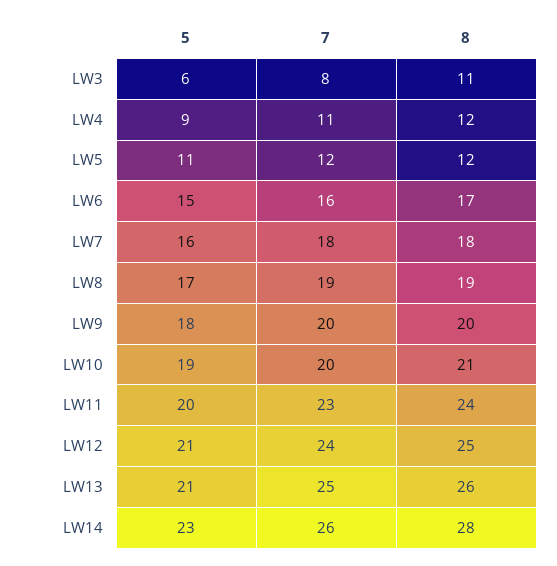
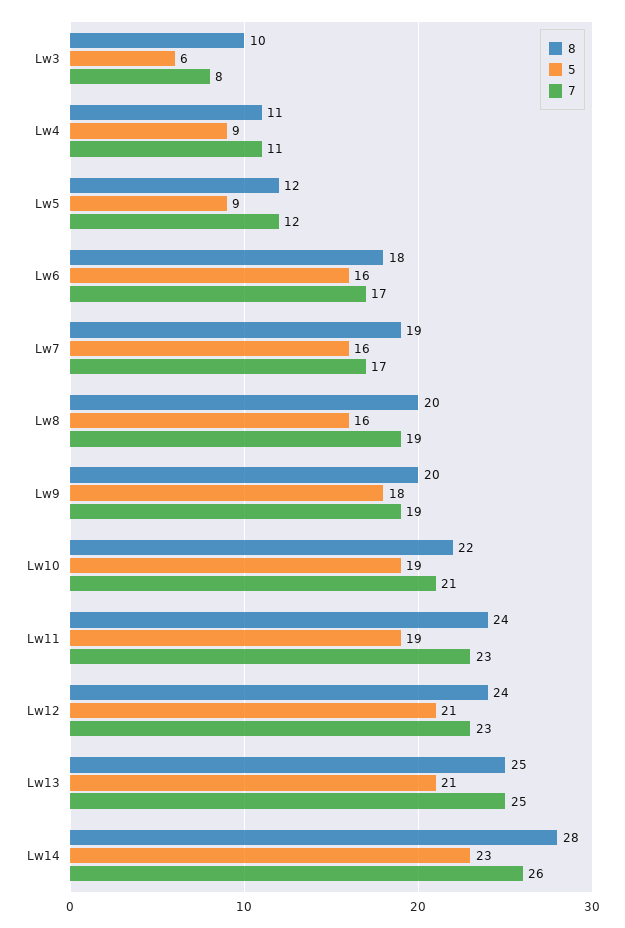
  {
    "5": {
      "LW3": 6,
      "LW4": 9,
-     "LW5": 11,
+     "LW5": 9,
-     "LW6": 15,
+     "LW6": 16,
      "LW7": 16,
-     "LW8": 17,
+     "LW8": 16,
      "LW9": 18,
      "LW10": 19,
-     "LW11": 20,
+     "LW11": 19,
      "LW12": 21,
      "LW13": 21,
      "LW14": 23
    },
    "7": {
      "LW3": 8,
      "LW4": 11,
      "LW5": 12,
-     "LW6": 16,
+     "LW6": 17,
-     "LW7": 18,
+     "LW7": 17,
      "LW8": 19,
-     "LW9": 20,
+     "LW9": 19,
-     "LW10": 20,
+     "LW10": 21,
      "LW11": 23,
-     "LW12": 24,
+     "LW12": 23,
      "LW13": 25,
      "LW14": 26
    },
    "8": {
-     "LW3": 11,
+     "LW3": 10,
-     "LW4": 12,
+     "LW4": 11,
      "LW5": 12,
-     "LW6": 17,
+     "LW6": 18,
-     "LW7": 18,
+     "LW7": 19,
-     "LW8": 19,
+     "LW8": 20,
      "LW9": 20,
-     "LW10": 21,
+     "LW10": 22,
      "LW11": 24,
-     "LW12": 25,
+     "LW12": 24,
-     "LW13": 26,
+     "LW13": 25,
      "LW14": 28
    }
  }

